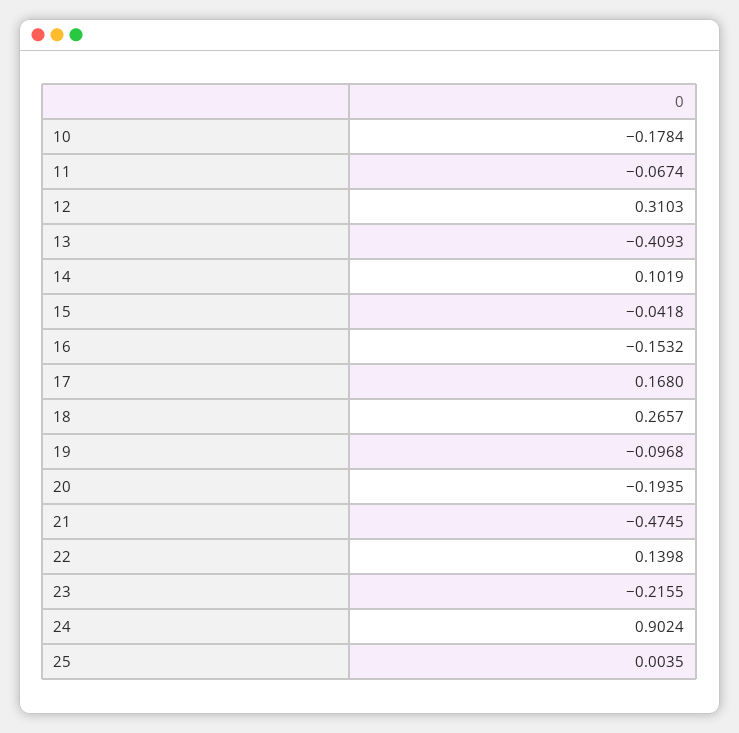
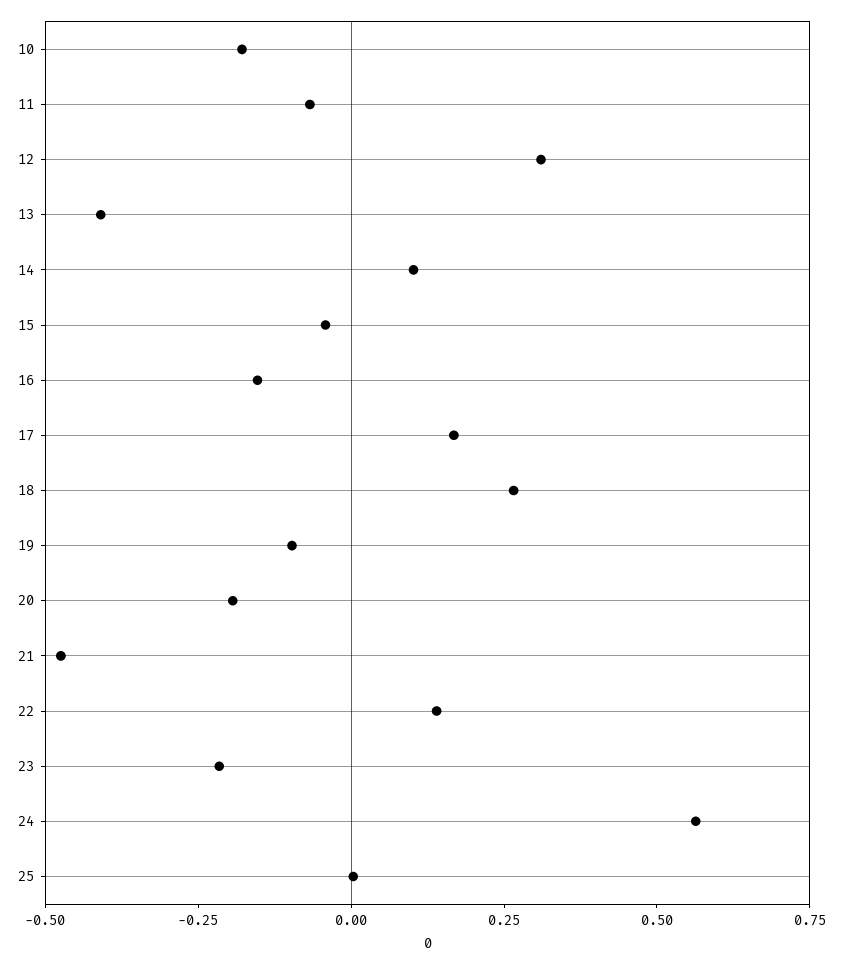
  {
    "10": -0.1784,
    "11": -0.0674,
    "12": 0.3103,
    "13": -0.4093,
    "14": 0.1019,
    "15": -0.0418,
    "16": -0.1532,
    "17": 0.168,
    "18": 0.2657,
    "19": -0.0968,
    "20": -0.1935,
    "21": -0.4745,
    "22": 0.1398,
    "23": -0.2155,
-   "24": 0.9024,
+   "24": 0.55,
    "25": 0.0035
  }

